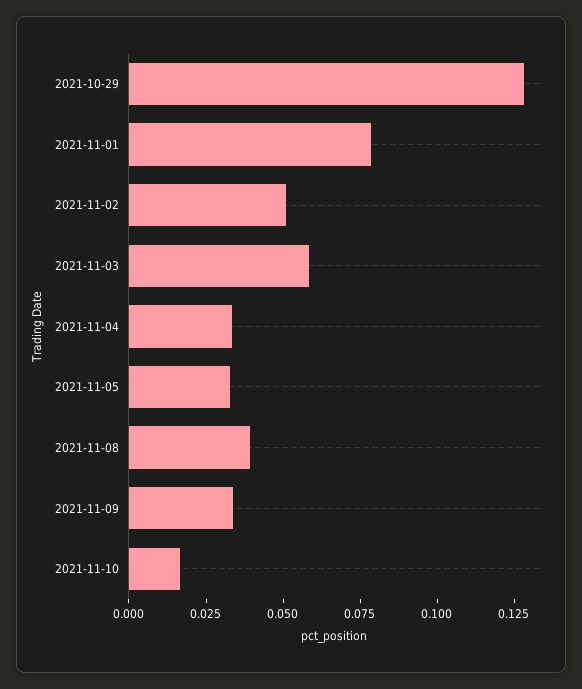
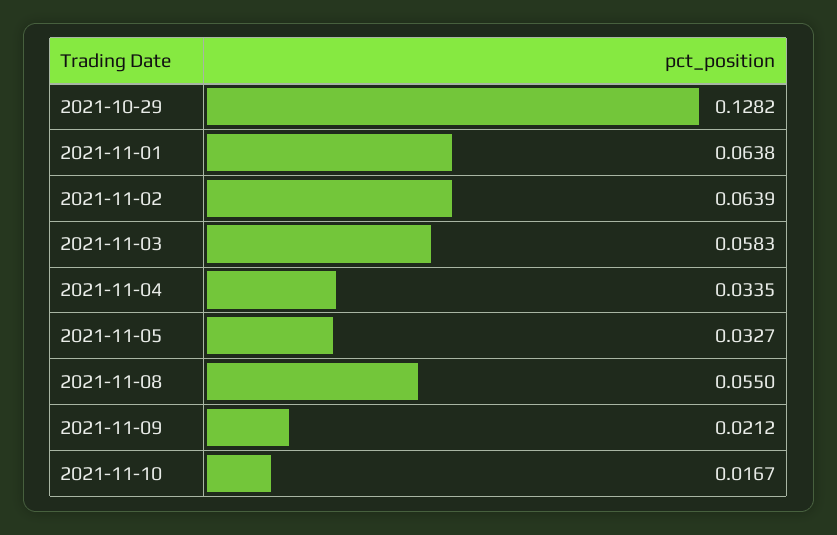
  {
    "2021-10-29": 0.1282,
-   "2021-11-01": 0.08,
+   "2021-11-01": 0.0638,
-   "2021-11-02": 0.05,
+   "2021-11-02": 0.0639,
    "2021-11-03": 0.0583,
    "2021-11-04": 0.0335,
    "2021-11-05": 0.0327,
-   "2021-11-08": 0.04,
+   "2021-11-08": 0.055,
-   "2021-11-09": 0.035,
+   "2021-11-09": 0.0212,
    "2021-11-10": 0.0167
  }

